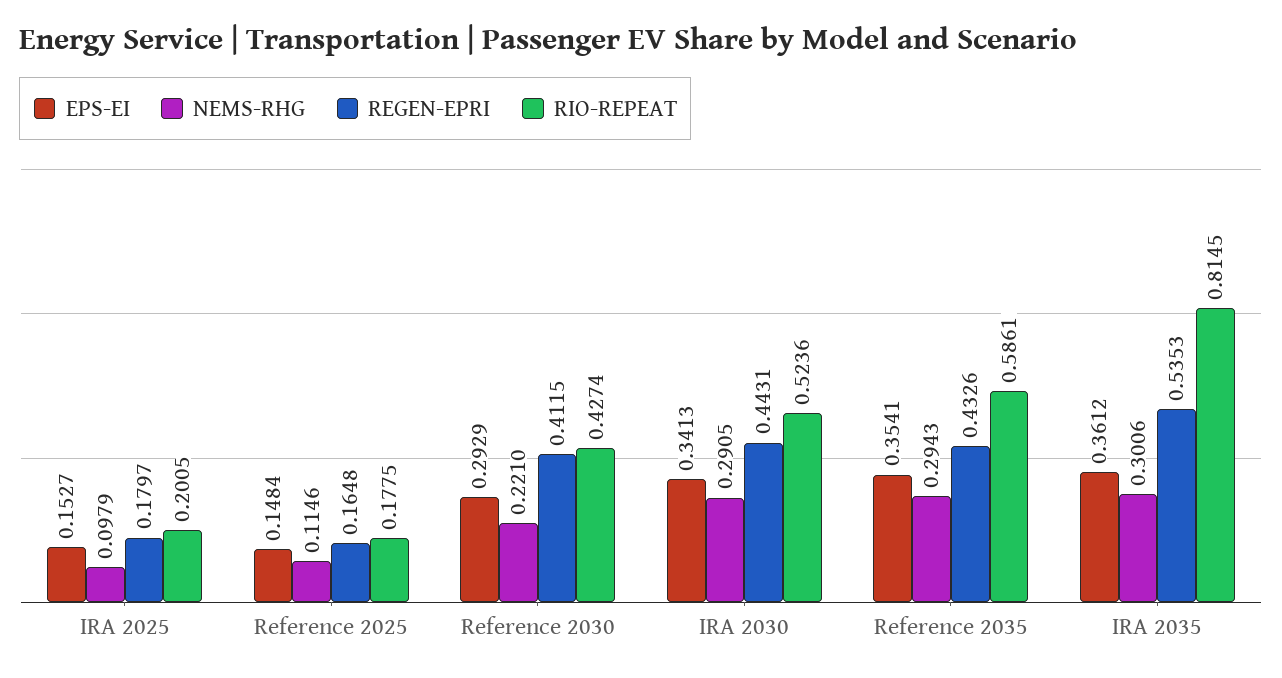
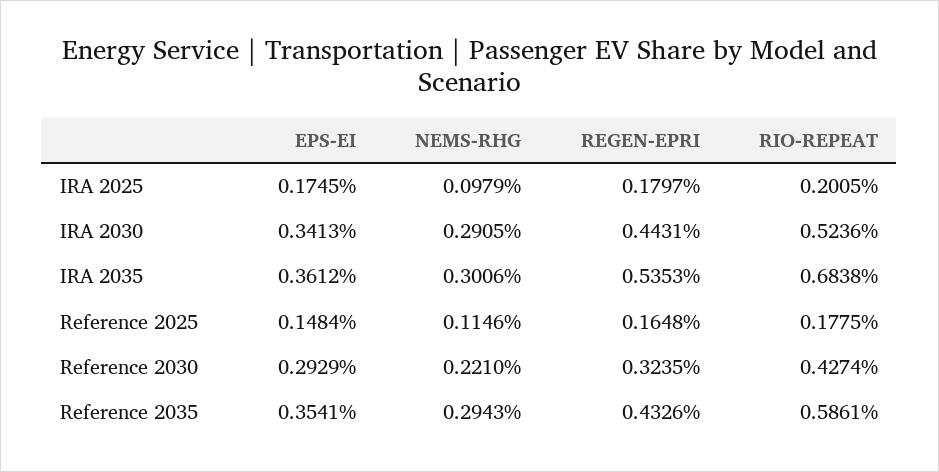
  {
    "EPS-EI": {
-     "IRA 2025": 0.1527,
+     "IRA 2025": 0.1745,
      "Reference 2025": 0.1484,
      "Reference 2030": 0.2929,
      "IRA 2030": 0.3413,
      "Reference 2035": 0.3541,
      "IRA 2035": 0.3612
    },
    "NEMS-RHG": {
      "IRA 2025": 0.0979,
      "Reference 2025": 0.1146,
      "Reference 2030": 0.221,
      "IRA 2030": 0.2905,
      "Reference 2035": 0.2943,
      "IRA 2035": 0.3006
    },
    "REGEN-EPRI": {
      "IRA 2025": 0.1797,
      "Reference 2025": 0.1648,
-     "Reference 2030": 0.4115,
+     "Reference 2030": 0.3235,
      "IRA 2030": 0.4431,
      "Reference 2035": 0.4326,
      "IRA 2035": 0.5353
    },
    "RIO-REPEAT": {
      "IRA 2025": 0.2005,
      "Reference 2025": 0.1775,
      "Reference 2030": 0.4274,
      "IRA 2030": 0.5236,
      "Reference 2035": 0.5861,
-     "IRA 2035": 0.8145
+     "IRA 2035": 0.6838
    }
  }

